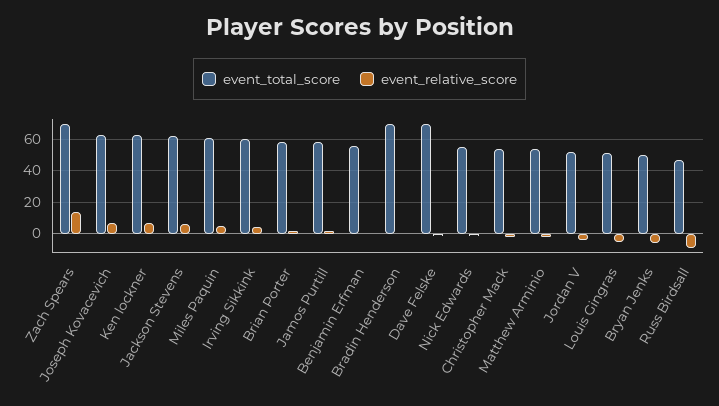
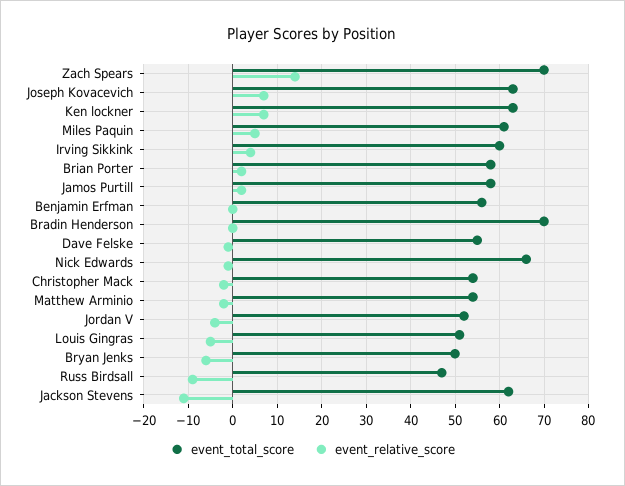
  {
    "event_total_score": {
      "Zach Spears": 70,
      "Joseph Kovacevich": 65,
      "Ken lockner": 65,
      "Jackson Stevens": 60,
      "Miles Paquin": 60,
      "Irving Sikkink": 60,
      "Brian Porter": 60,
      "Jamos Purtill": 60,
      "Benjamin Erfman": 55,
      "Bradin Henderson": 70,
-     "Dave Felske": 70,
+     "Dave Felske": 55,
-     "Nick Edwards": 55,
+     "Nick Edwards": 65,
      "Christopher Mack": 55,
      "Matthew Arminio": 55,
      "Jordan V": 50,
      "Louis Gingras": 50,
      "Bryan Jenks": 50,
      "Russ Birdsall": 45
    },
    "event_relative_score": {
      "Zach Spears": 15,
      "Joseph Kovacevich": 5,
      "Ken lockner": 5,
-     "Jackson Stevens": 5,
+     "Jackson Stevens": -10,
      "Miles Paquin": 5,
      "Irving Sikkink": 5,
      "Brian Porter": 0,
      "Jamos Purtill": 0,
      "Benjamin Erfman": 0,
      "Bradin Henderson": 0,
      "Dave Felske": 0,
      "Nick Edwards": 0,
      "Christopher Mack": 0,
      "Matthew Arminio": 0,
      "Jordan V": -5,
      "Louis Gingras": -5,
      "Bryan Jenks": -5,
      "Russ Birdsall": -10
    }
  }

